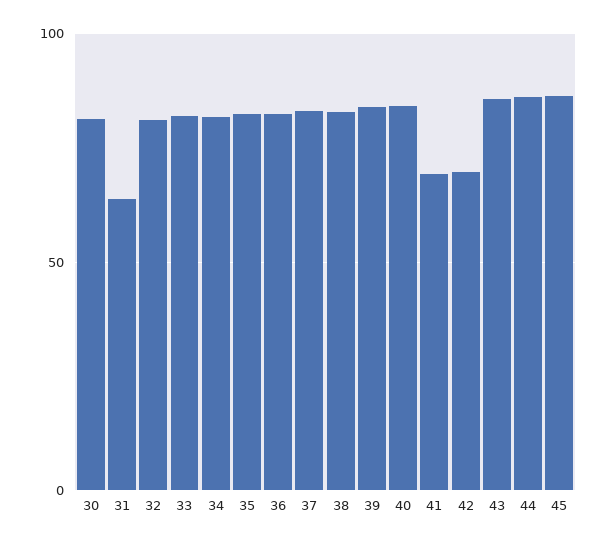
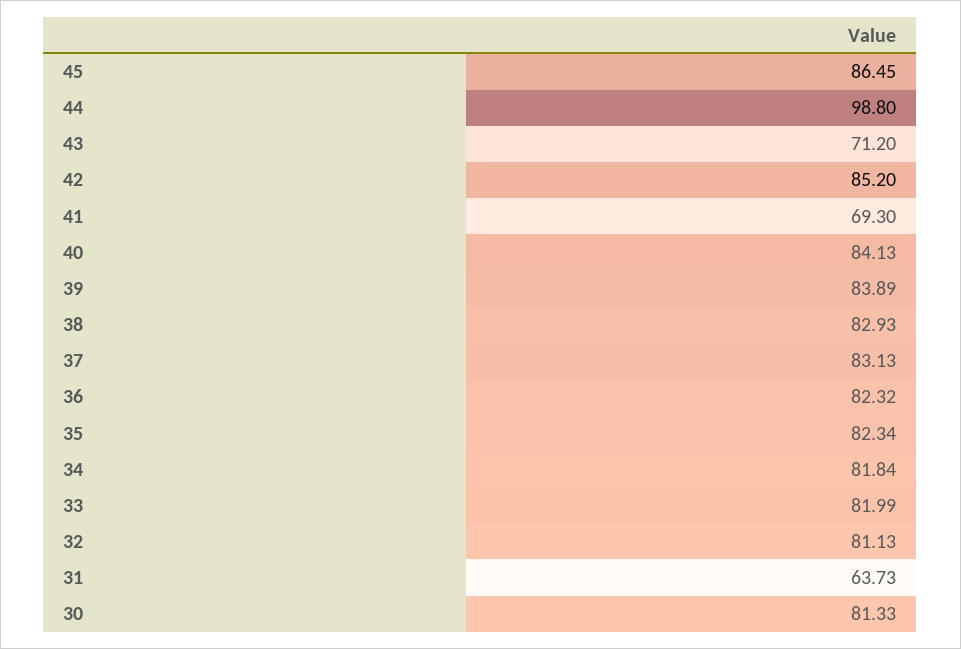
  {
    "30": 81.33,
    "31": 63.73,
    "32": 81.13,
    "33": 81.99,
    "34": 81.84,
    "35": 82.34,
    "36": 82.32,
    "37": 83.13,
    "38": 82.93,
    "39": 83.89,
    "40": 84.13,
    "41": 69.3,
-   "42": 70,
+   "42": 85.2,
-   "43": 85,
+   "43": 71.2,
-   "44": 85,
+   "44": 98.8,
    "45": 86.45
  }

